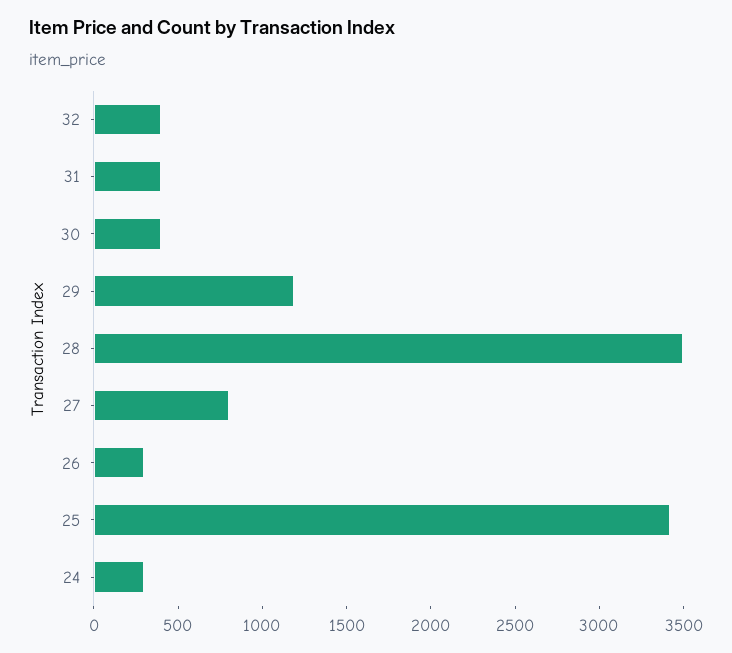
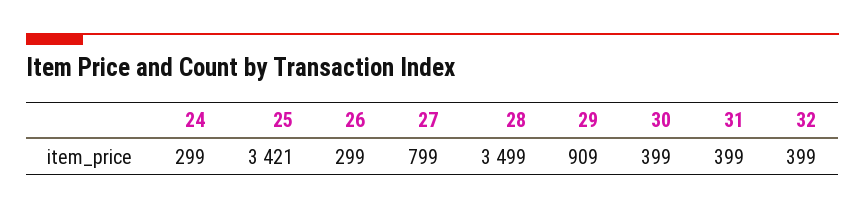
  {
    "32": 399,
    "31": 399,
    "30": 399,
-   "29": 1200,
+   "29": 909,
    "28": 3499,
    "27": 799,
    "26": 299,
    "25": 3421,
    "24": 299
  }

